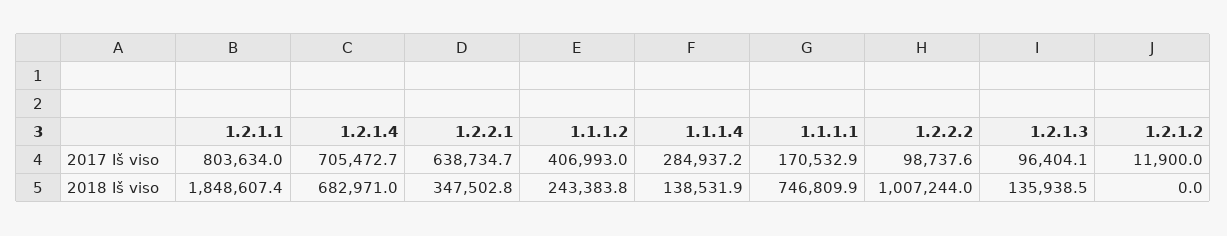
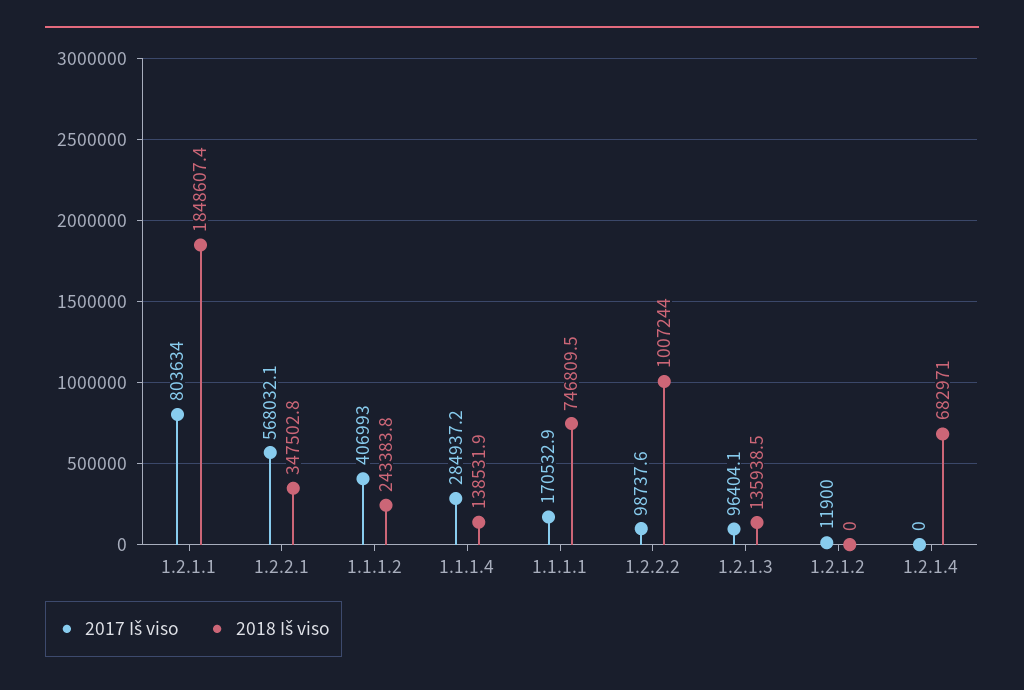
  {
    "2017 Iš viso": {
      "1.2.1.1": 803634,
-     "1.2.1.4": 705472.7,
+     "1.2.1.4": 0,
-     "1.2.2.1": 638734.7,
+     "1.2.2.1": 568032.1,
      "1.1.1.2": 406993,
      "1.1.1.4": 284937.2,
      "1.1.1.1": 170532.9,
      "1.2.2.2": 98737.6,
      "1.2.1.3": 96404.1,
      "1.2.1.2": 11900
    },
    "2018 Iš viso": {
      "1.2.1.1": 1848607.4,
      "1.2.1.4": 682971,
      "1.2.2.1": 347502.8,
      "1.1.1.2": 243383.8,
      "1.1.1.4": 138531.9,
-     "1.1.1.1": 746809.9,
+     "1.1.1.1": 746809.5,
      "1.2.2.2": 1007244,
      "1.2.1.3": 135938.5,
      "1.2.1.2": 0
    }
  }

